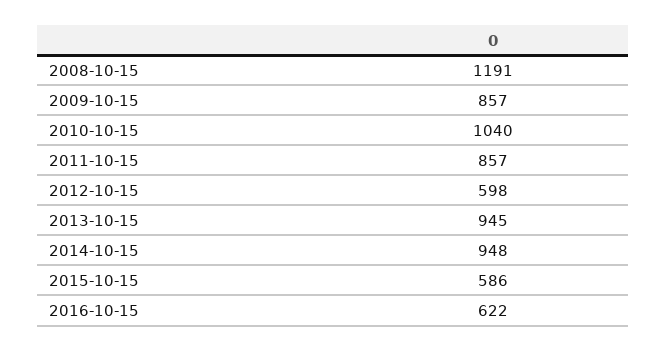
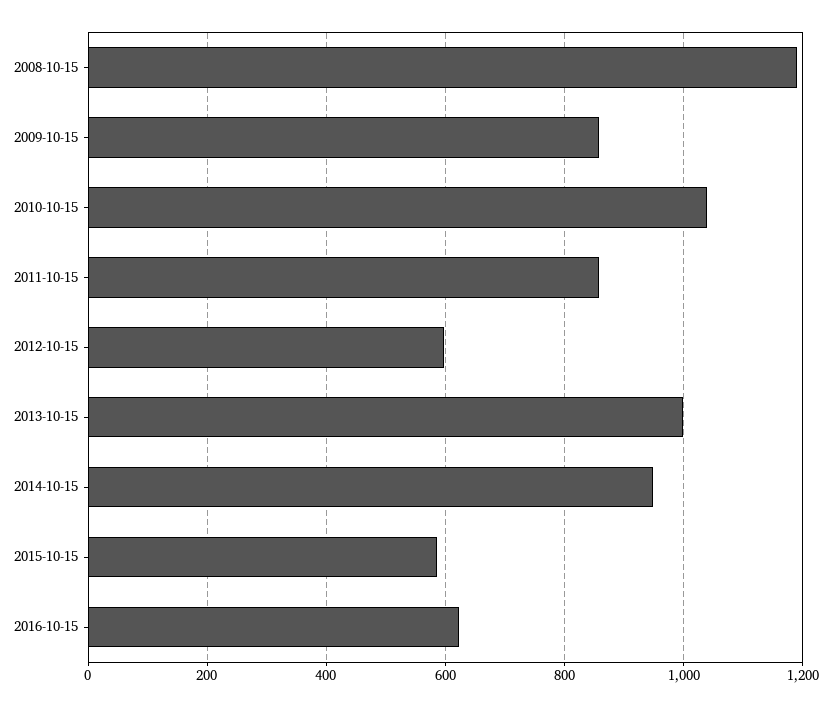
  {
    "2008-10-15": 1191,
    "2009-10-15": 857,
    "2010-10-15": 1040,
    "2011-10-15": 857,
    "2012-10-15": 598,
-   "2013-10-15": 945,
+   "2013-10-15": 1000,
    "2014-10-15": 948,
    "2015-10-15": 586,
    "2016-10-15": 622
  }

